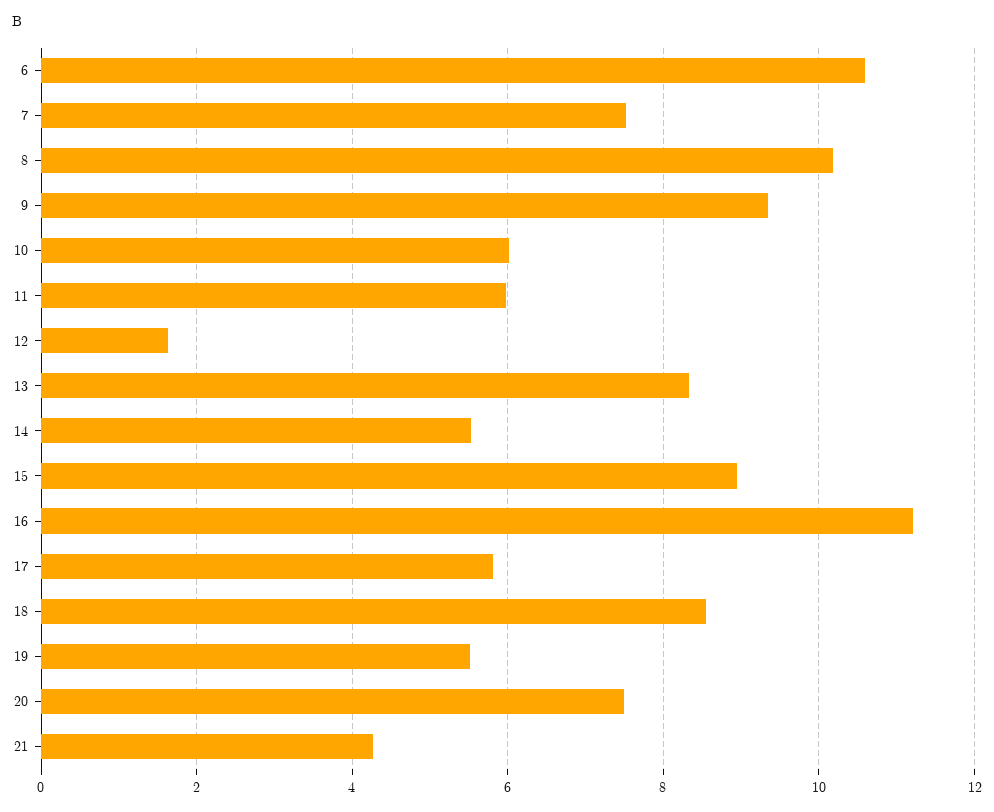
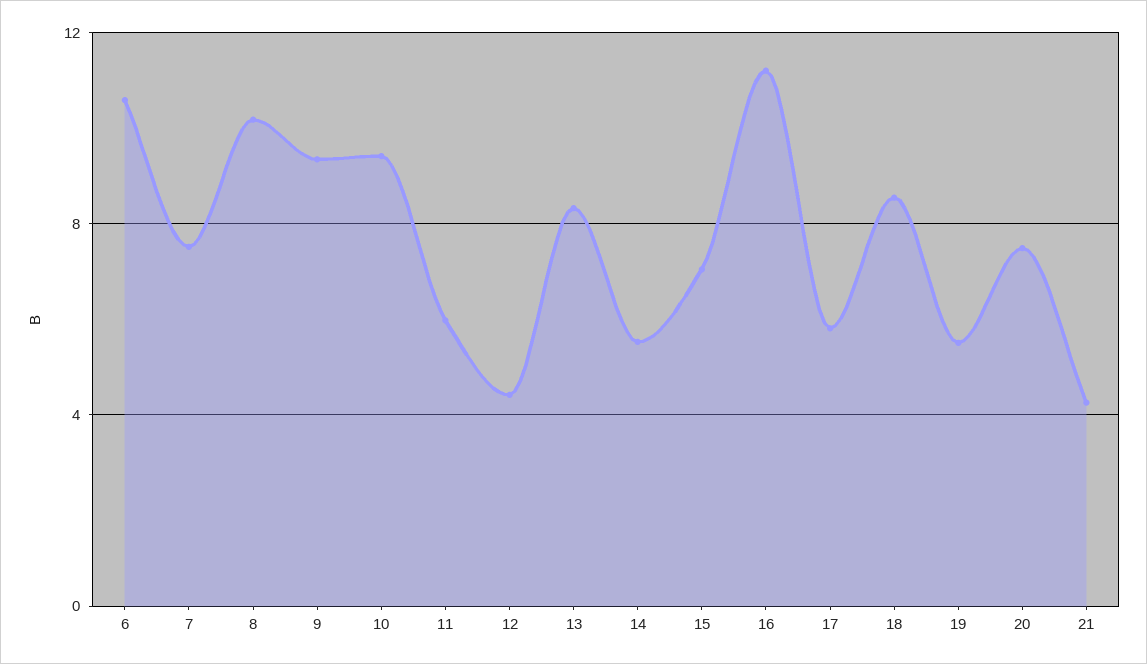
  {
    "6": 10.6,
    "7": 7.6,
    "8": 10.2,
    "9": 9.4,
-   "10": 6,
+   "10": 9.5,
    "11": 6,
-   "12": 1.6,
+   "12": 4.5,
    "13": 8.4,
    "14": 5.6,
-   "15": 9,
+   "15": 7,
    "16": 11.2,
    "17": 5.8,
    "18": 8.6,
    "19": 5.6,
    "20": 7.4,
    "21": 4.2
  }

